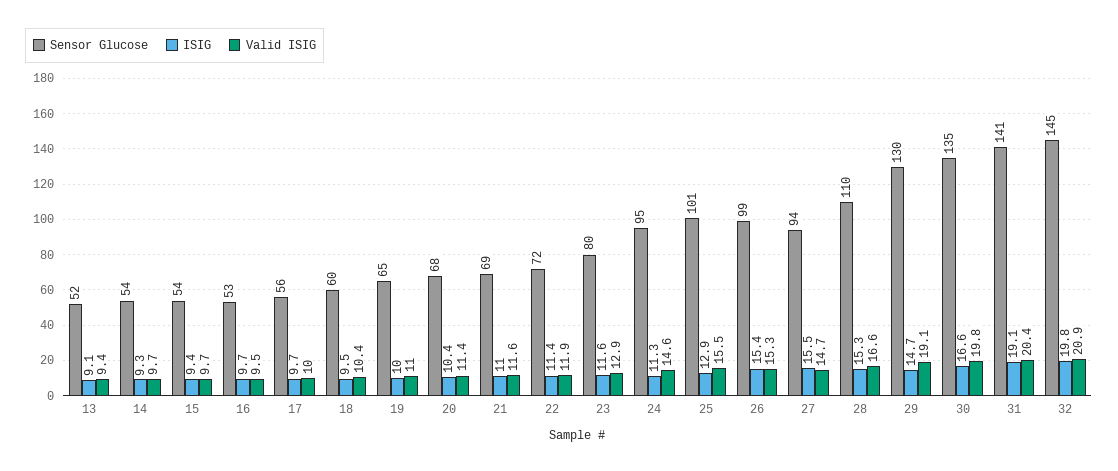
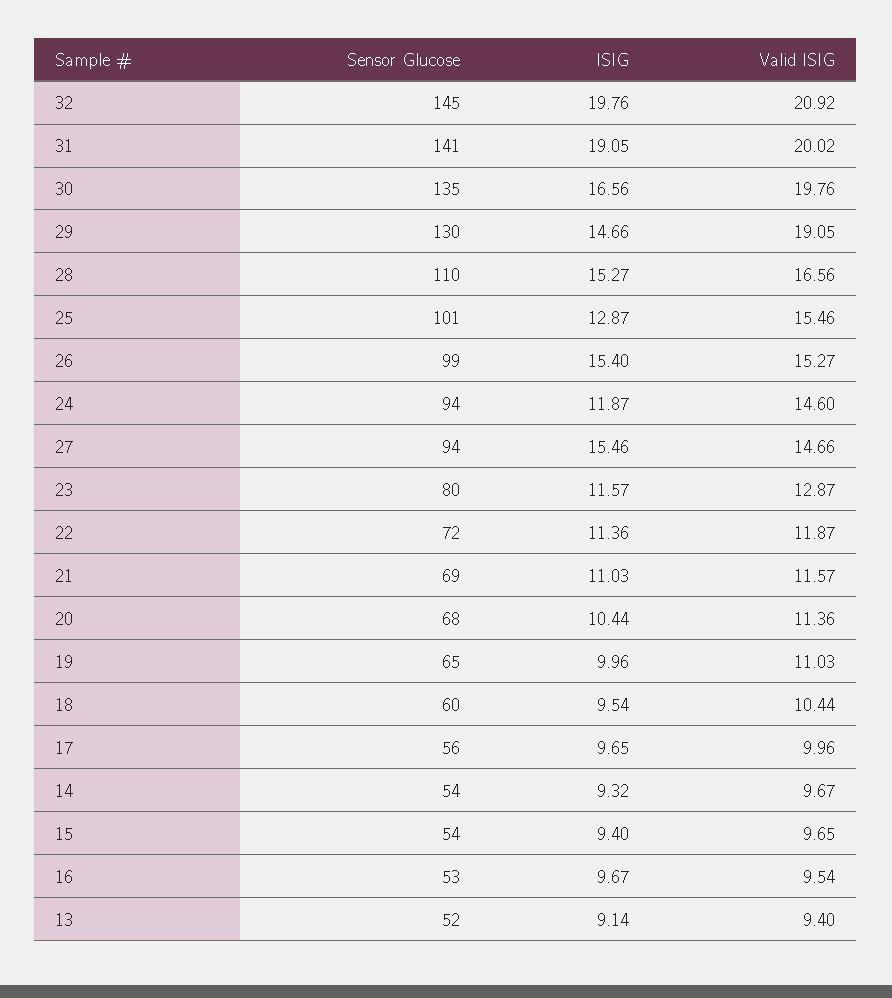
  {
    "Sensor Glucose": {
      "13": 52,
      "14": 54,
      "15": 54,
      "16": 53,
      "17": 56,
      "18": 60,
      "19": 65,
      "20": 68,
      "21": 69,
      "22": 72,
      "23": 80,
-     "24": 95,
+     "24": 94,
      "25": 101,
      "26": 99,
      "27": 94,
      "28": 110,
      "29": 130,
      "30": 135,
      "31": 141,
      "32": 145
    },
    "ISIG": {
      "13": 9.14,
      "14": 9.32,
      "15": 9.4,
      "16": 9.67,
      "17": 9.65,
      "18": 9.54,
      "19": 9.96,
      "20": 10.44,
      "21": 11.03,
      "22": 11.36,
      "23": 11.57,
-     "24": 11.3,
+     "24": 11.87,
      "25": 12.87,
      "26": 15.4,
      "27": 15.46,
      "28": 15.27,
      "29": 14.66,
      "30": 16.56,
      "31": 19.05,
      "32": 19.76
    },
    "Valid ISIG": {
      "13": 9.4,
      "14": 9.67,
      "15": 9.65,
      "16": 9.54,
      "17": 9.96,
      "18": 10.44,
      "19": 11.03,
      "20": 11.36,
      "21": 11.57,
      "22": 11.87,
      "23": 12.87,
      "24": 14.6,
      "25": 15.46,
      "26": 15.27,
      "27": 14.66,
      "28": 16.56,
      "29": 19.05,
      "30": 19.76,
-     "31": 20.4,
+     "31": 20.02,
      "32": 20.92
    }
  }

